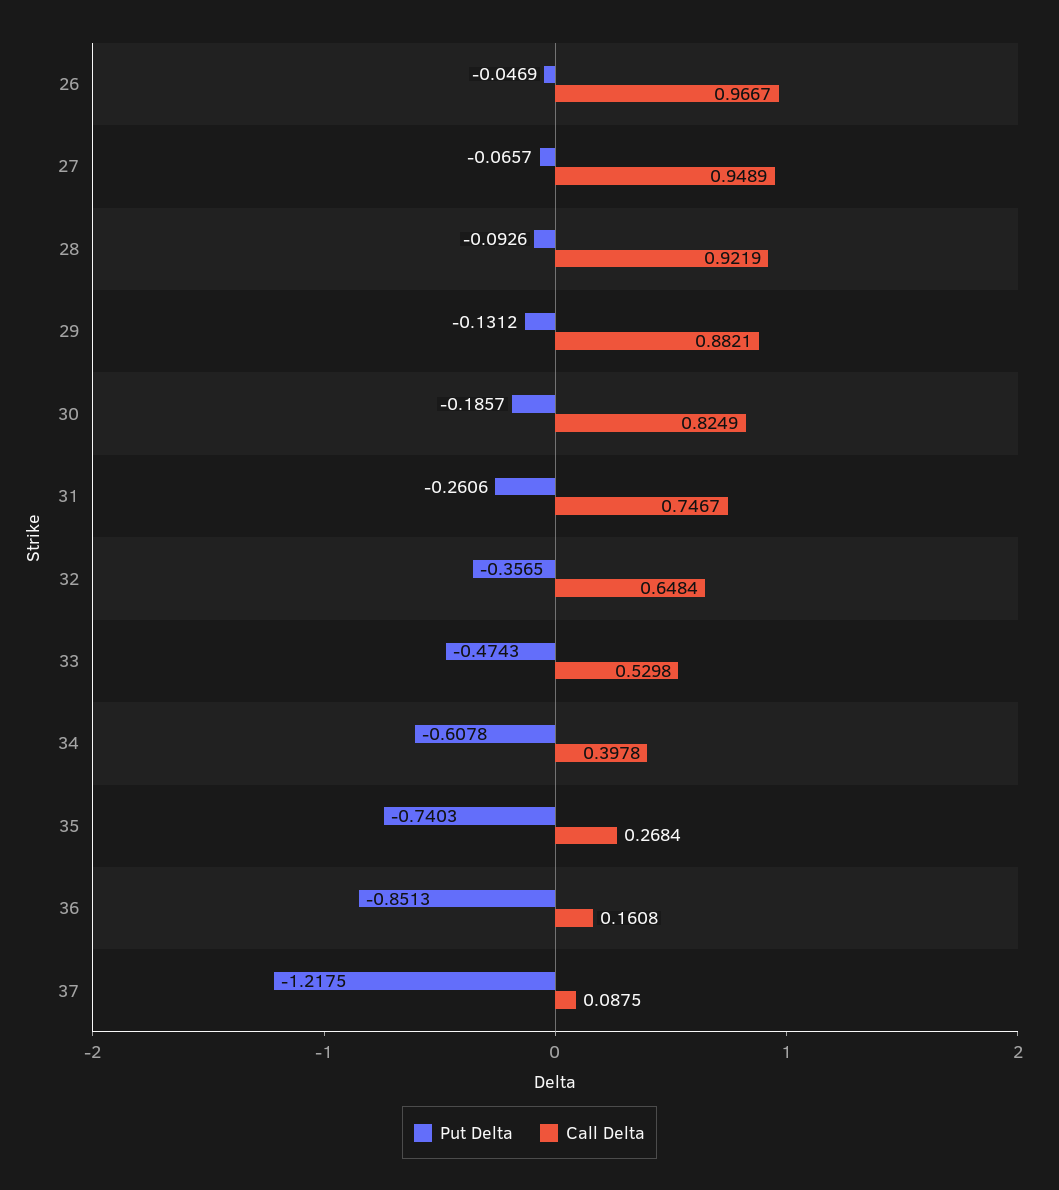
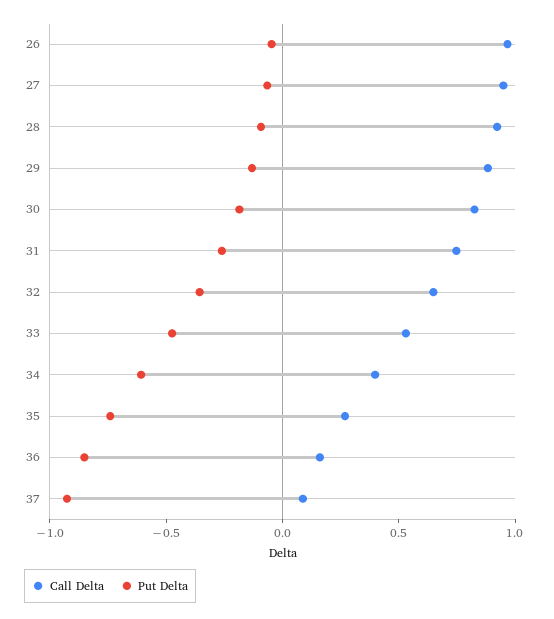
  {
    "Put Delta": {
      "26": -0.0469,
      "27": -0.0657,
      "28": -0.0926,
      "29": -0.1312,
      "30": -0.1857,
      "31": -0.2606,
      "32": -0.3565,
      "33": -0.4743,
      "34": -0.6078,
      "35": -0.7403,
      "36": -0.8513,
-     "37": -1.2175
+     "37": -0.9
    },
    "Call Delta": {
      "26": 0.9667,
      "27": 0.9489,
      "28": 0.9219,
      "29": 0.8821,
      "30": 0.8249,
      "31": 0.7467,
      "32": 0.6484,
      "33": 0.5298,
      "34": 0.3978,
      "35": 0.2684,
      "36": 0.1608,
      "37": 0.0875
    }
  }

